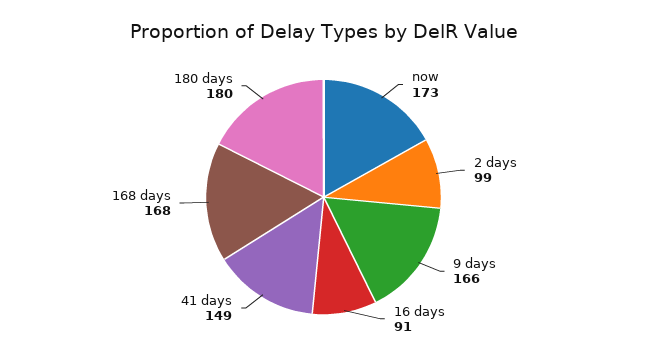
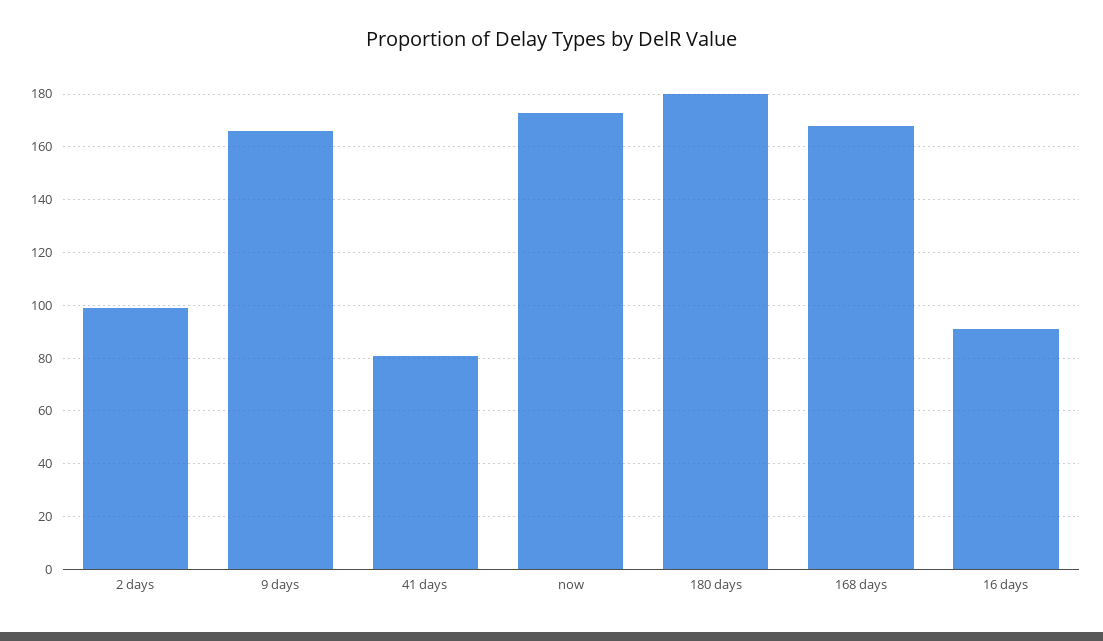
  {
    "now": 173,
    "2 days": 99,
    "9 days": 166,
    "16 days": 91,
-   "41 days": 149,
+   "41 days": 80,
    "168 days": 168,
    "180 days": 180
  }

